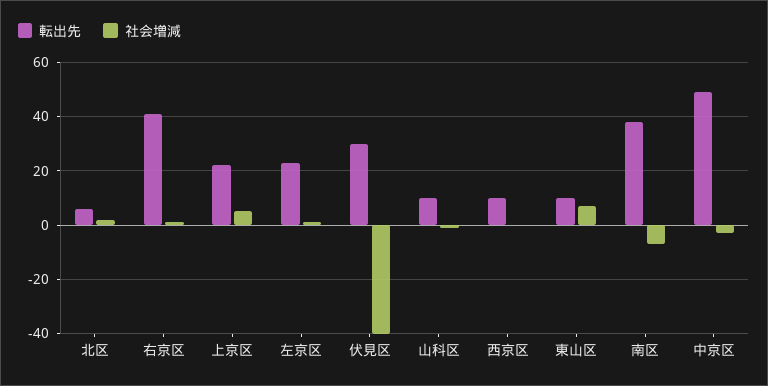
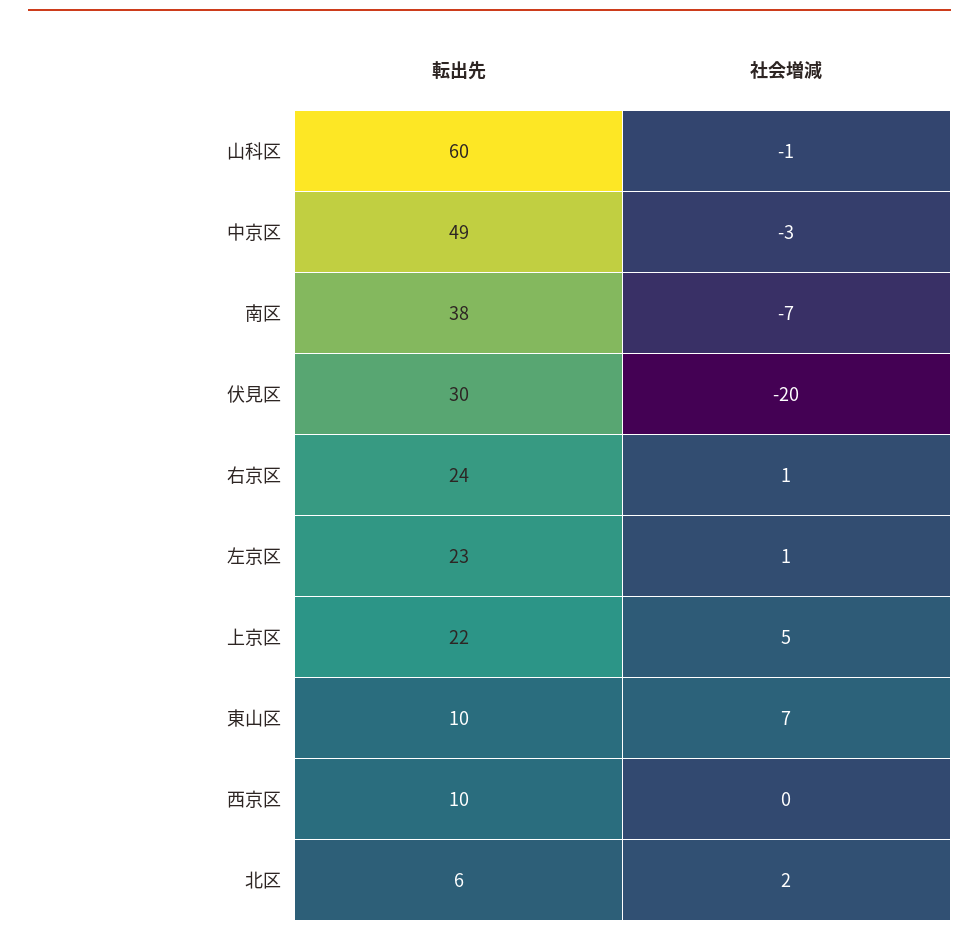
  {
    "転出先": {
      "北区": 6,
-     "右京区": 40,
+     "右京区": 24,
      "上京区": 22,
      "左京区": 23,
      "伏見区": 30,
-     "山科区": 10,
+     "山科区": 60,
      "西京区": 10,
      "東山区": 10,
      "南区": 38,
      "中京区": 49
    },
    "社会増減": {
      "北区": 2,
      "右京区": 1,
      "上京区": 5,
      "左京区": 1,
-     "伏見区": -40,
+     "伏見区": -20,
      "山科区": -1,
      "西京区": 0,
      "東山区": 7,
      "南区": -7,
      "中京区": -3
    }
  }

